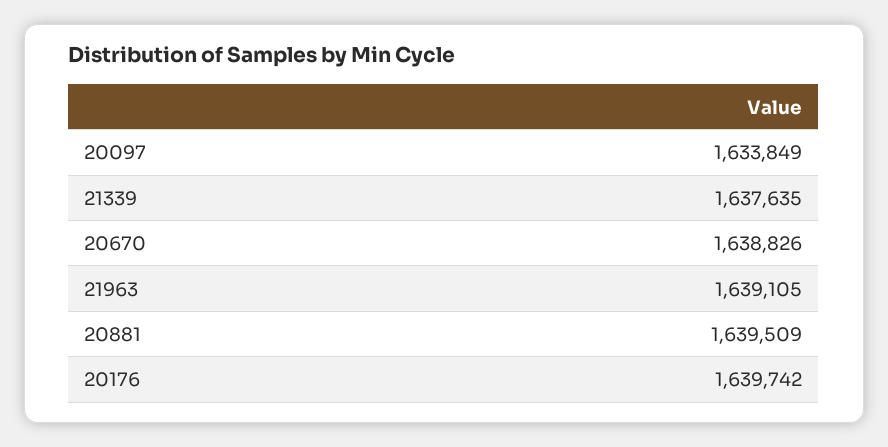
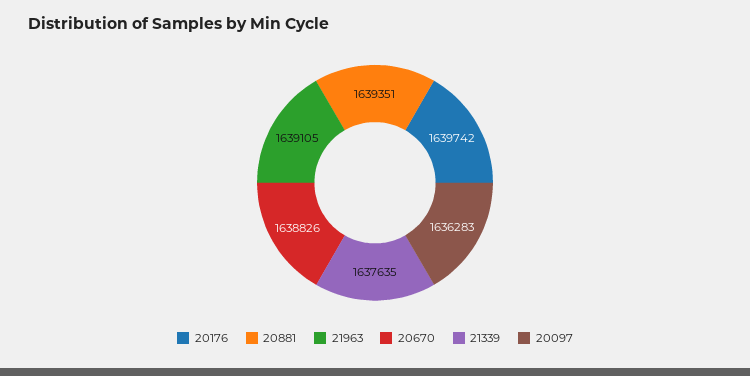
  {
-   "20097": 1633849,
+   "20097": 1636283,
    "21339": 1637635,
    "20670": 1638826,
    "21963": 1639105,
-   "20881": 1639509,
+   "20881": 1639351,
    "20176": 1639742
  }

